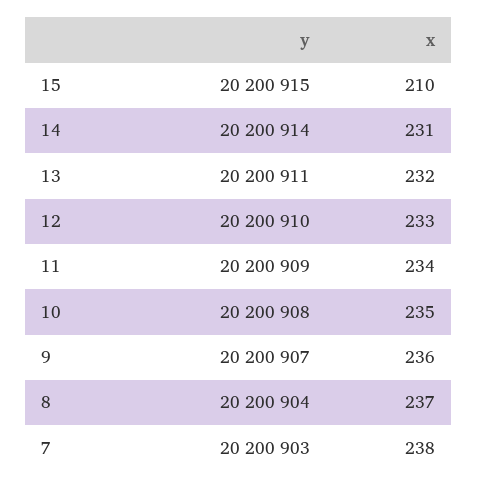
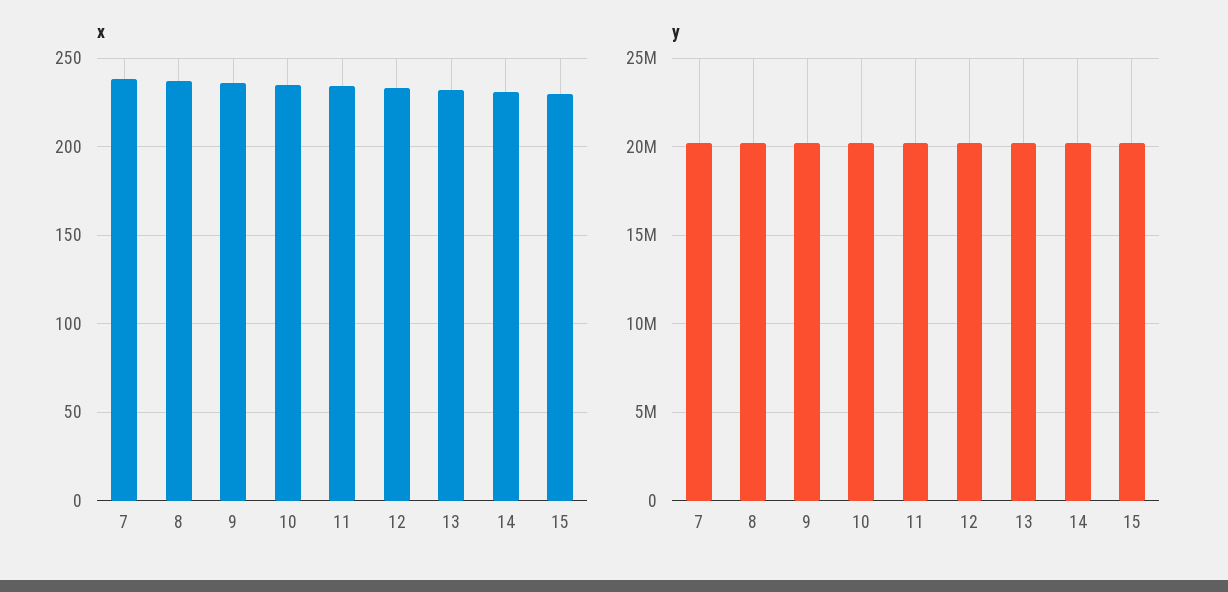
  {
    "y": {
      "15": 20200915,
      "14": 20200914,
      "13": 20200911,
      "12": 20200910,
      "11": 20200909,
      "10": 20200908,
      "9": 20200907,
      "8": 20200904,
      "7": 20200903
    },
    "x": {
-     "15": 210,
+     "15": 230,
      "14": 231,
      "13": 232,
      "12": 233,
      "11": 234,
      "10": 235,
      "9": 236,
      "8": 237,
      "7": 238
    }
  }

